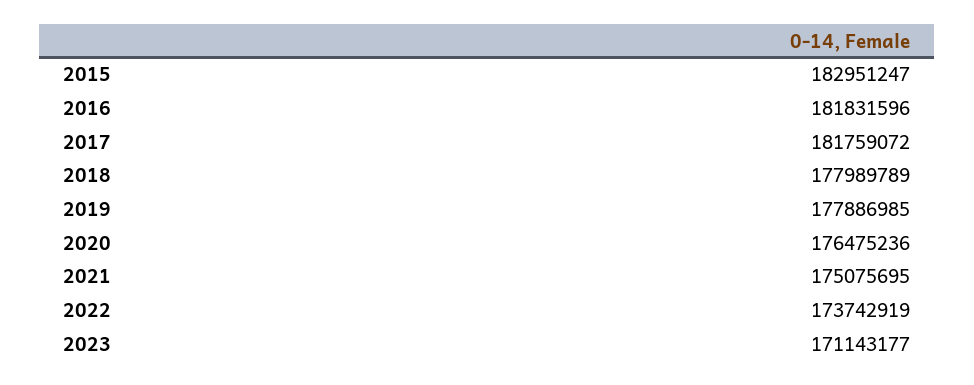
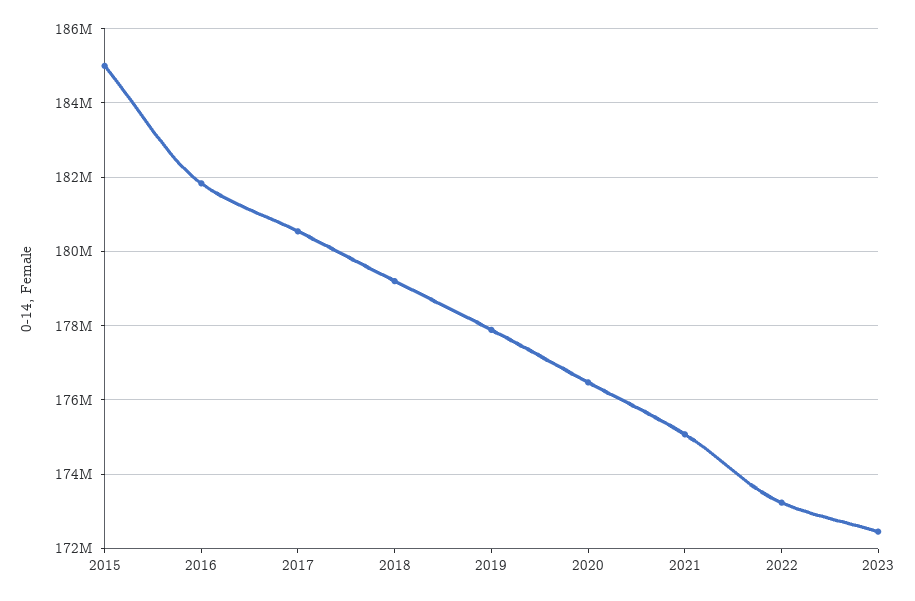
  {
-   "2015": 182951247,
+   "2015": 185000000,
    "2016": 181831596,
-   "2017": 181759072,
+   "2017": 180600000,
-   "2018": 177989789,
+   "2018": 179200000,
    "2019": 177886985,
    "2020": 176475236,
    "2021": 175075695,
-   "2022": 173742919,
+   "2022": 173200000,
-   "2023": 171143177
+   "2023": 172400000
  }

